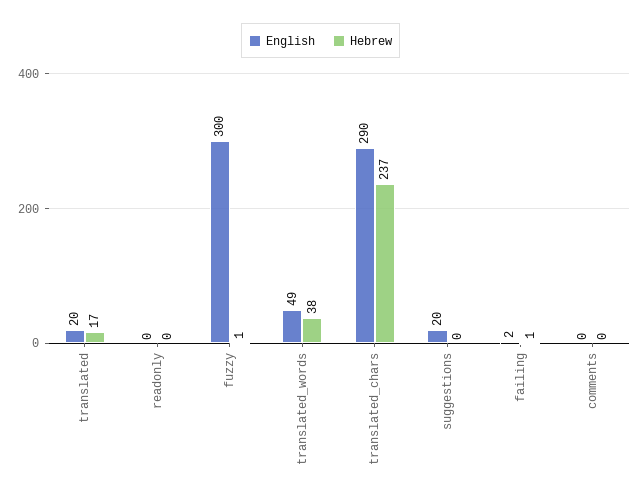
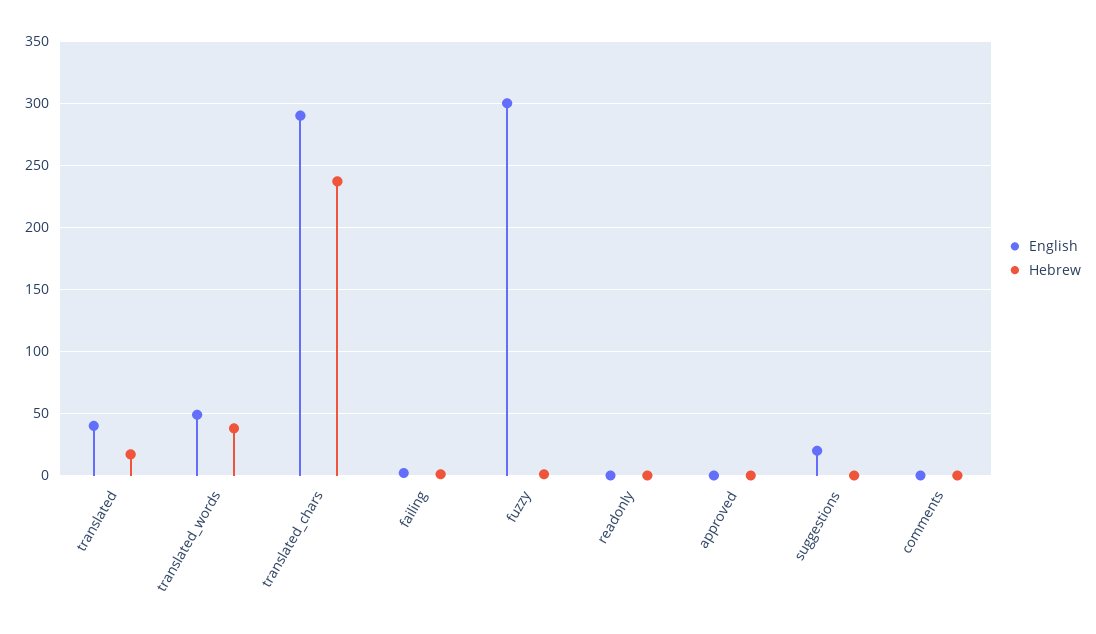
  {
    "English": {
-     "translated": 20,
+     "translated": 40,
      "readonly": 0,
      "fuzzy": 300,
      "translated_words": 49,
      "translated_chars": 290,
      "suggestions": 20,
      "failing": 2,
-     "comments": 0
+     "comments": 0,
+     "approved": 0
    },
    "Hebrew": {
      "translated": 17,
      "readonly": 0,
      "fuzzy": 1,
      "translated_words": 38,
      "translated_chars": 237,
      "suggestions": 0,
      "failing": 1,
-     "comments": 0
+     "comments": 0,
+     "approved": 0
    }
  }

